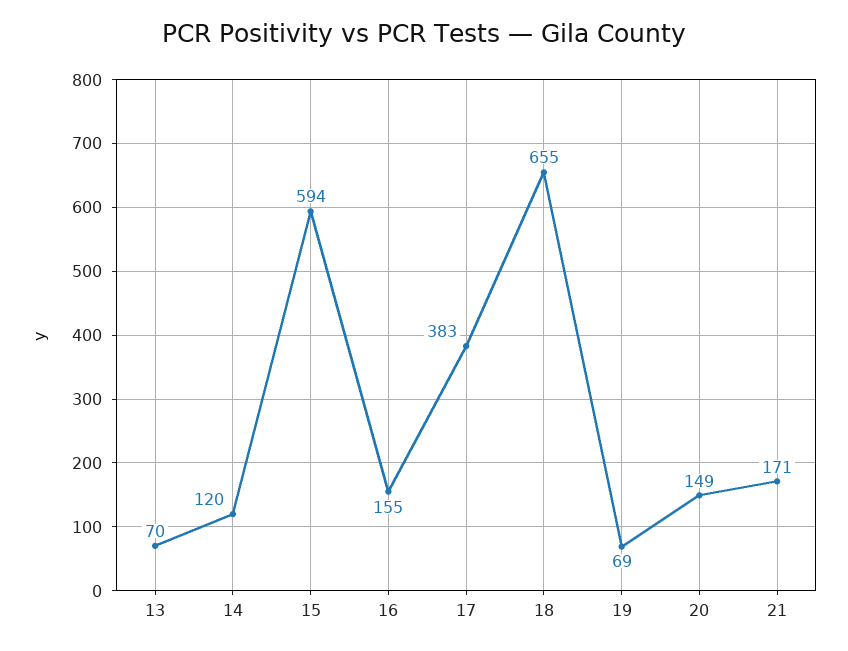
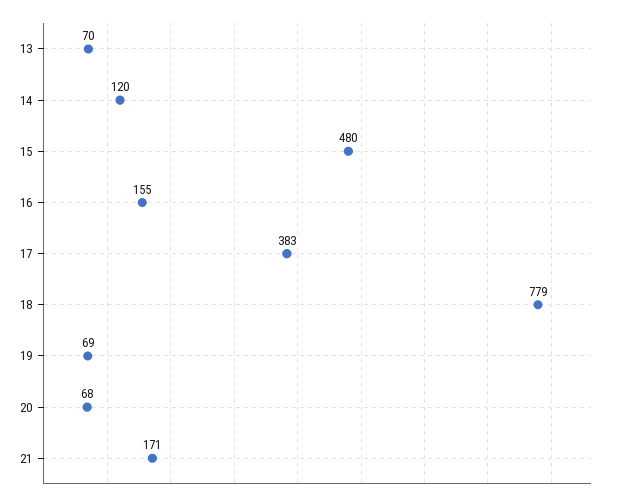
  {
    "13": 70,
    "14": 120,
-   "15": 594,
+   "15": 480,
    "16": 155,
    "17": 383,
-   "18": 655,
+   "18": 779,
    "19": 69,
-   "20": 149,
+   "20": 68,
    "21": 171
  }

